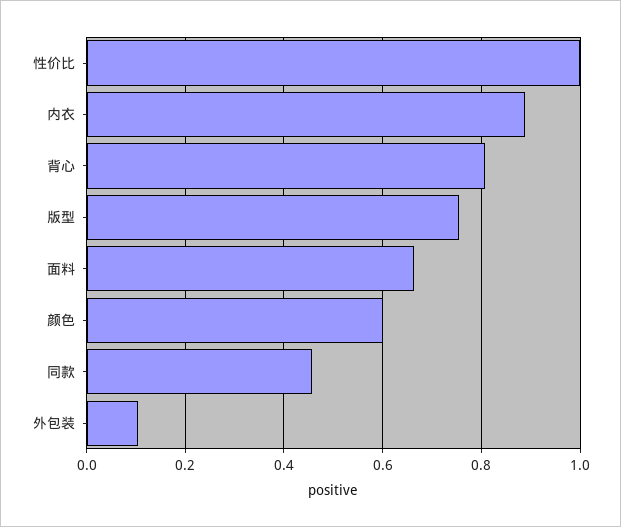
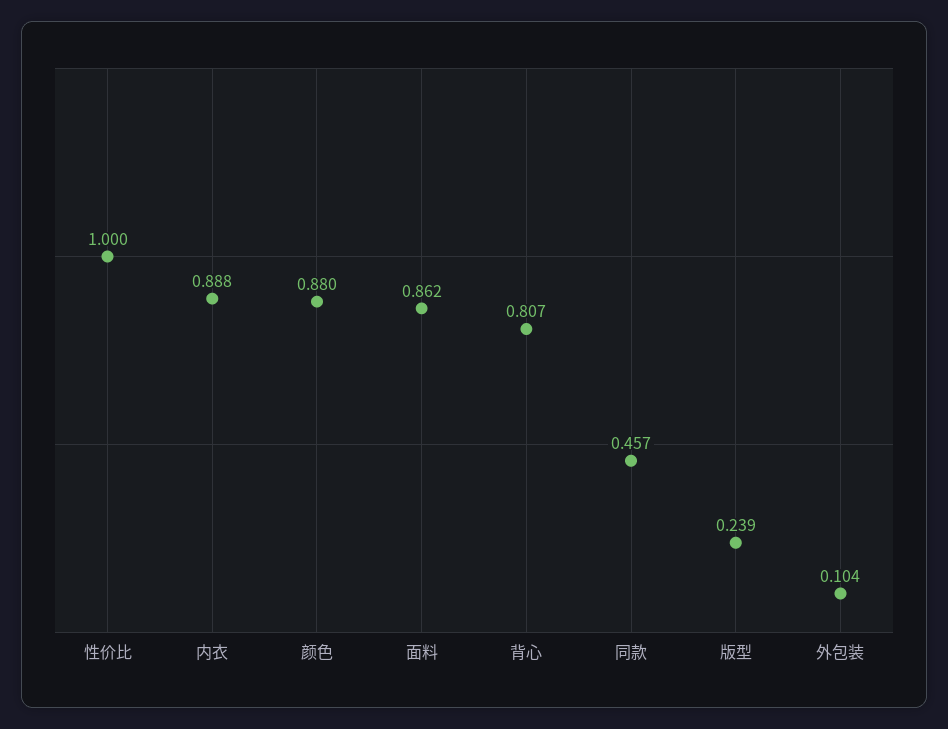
  {
    "性价比": 1,
    "内衣": 0.888,
    "背心": 0.807,
-   "版型": 0.76,
+   "版型": 0.239,
-   "面料": 0.66,
+   "面料": 0.862,
-   "颜色": 0.6,
+   "颜色": 0.88,
    "同款": 0.457,
    "外包装": 0.104
  }

